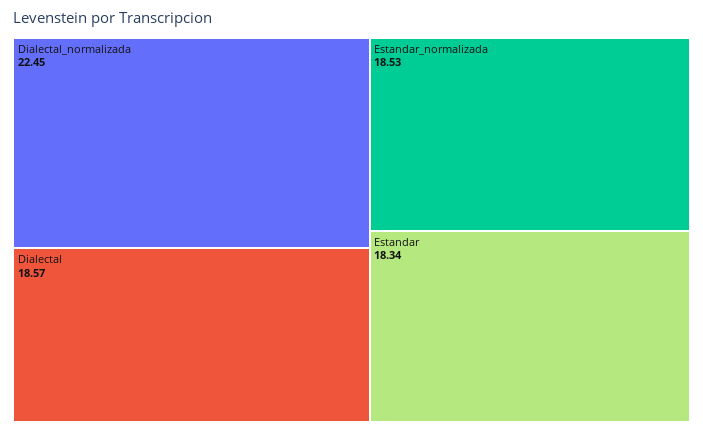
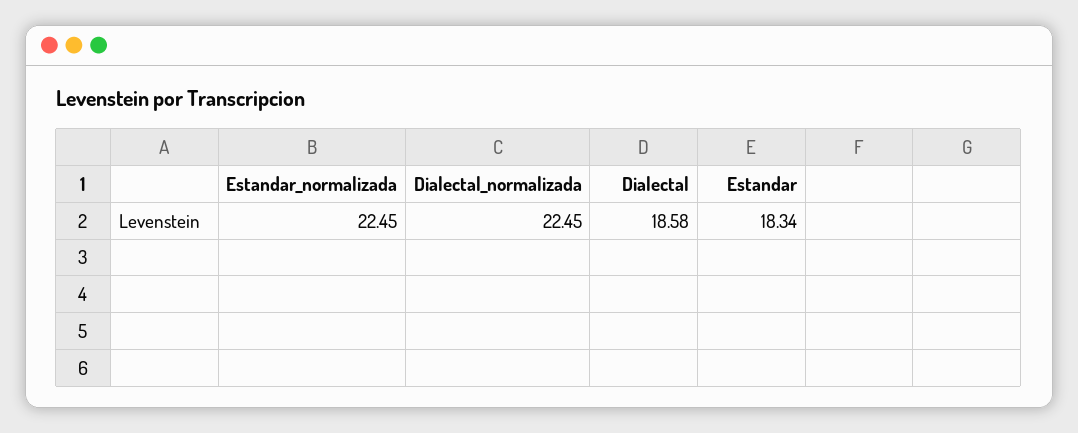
  {
    "Dialectal_normalizada": 22.45,
-   "Dialectal": 18.57,
+   "Dialectal": 18.58,
-   "Estandar_normalizada": 18.53,
+   "Estandar_normalizada": 22.45,
    "Estandar": 18.34
  }

